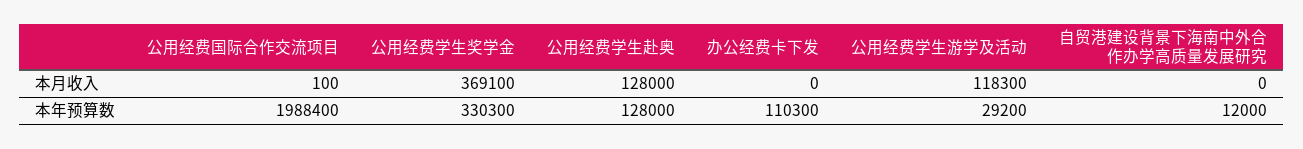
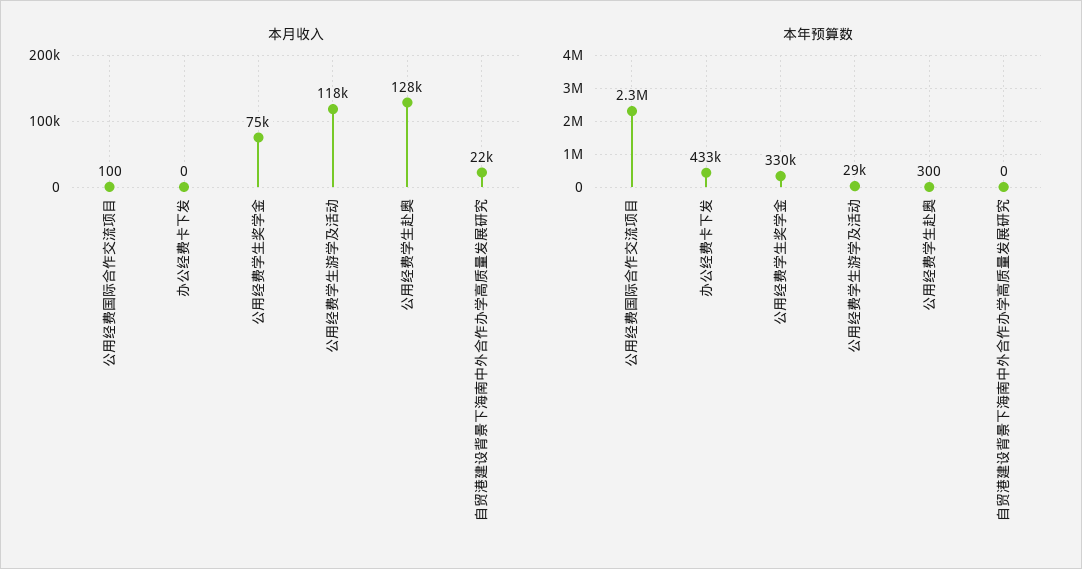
  {
    "本月收入": {
      "公用经费国际合作交流项目": 100,
-     "公用经费学生奖学金": 369100,
+     "公用经费学生奖学金": 75000,
      "公用经费学生赴奥": 128000,
      "办公经费卡下发": 0,
      "公用经费学生游学及活动": 118300,
-     "自贸港建设背景下海南中外合作办学高质量发展研究": 0
+     "自贸港建设背景下海南中外合作办学高质量发展研究": 22000
    },
    "本年预算数": {
-     "公用经费国际合作交流项目": 1988400,
+     "公用经费国际合作交流项目": 2300000,
      "公用经费学生奖学金": 330300,
-     "公用经费学生赴奥": 128000,
+     "公用经费学生赴奥": 300,
-     "办公经费卡下发": 110300,
+     "办公经费卡下发": 433000,
      "公用经费学生游学及活动": 29200,
-     "自贸港建设背景下海南中外合作办学高质量发展研究": 12000
+     "自贸港建设背景下海南中外合作办学高质量发展研究": 0
    }
  }

